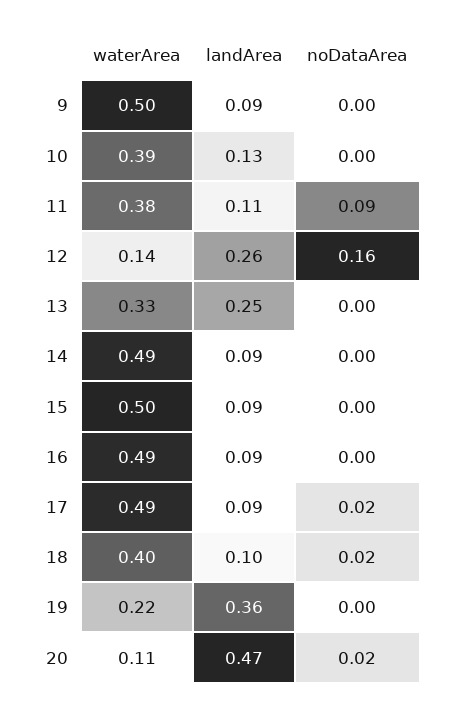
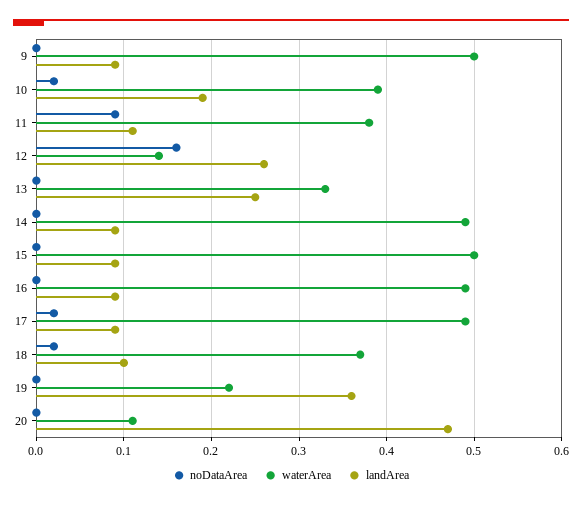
  {
    "waterArea": {
      "9": 0.5,
      "10": 0.39,
      "11": 0.38,
      "12": 0.14,
      "13": 0.33,
      "14": 0.49,
      "15": 0.5,
      "16": 0.49,
      "17": 0.49,
-     "18": 0.4,
+     "18": 0.37,
      "19": 0.22,
      "20": 0.11
    },
    "landArea": {
      "9": 0.09,
-     "10": 0.13,
+     "10": 0.19,
      "11": 0.11,
      "12": 0.26,
      "13": 0.25,
      "14": 0.09,
      "15": 0.09,
      "16": 0.09,
      "17": 0.09,
      "18": 0.1,
      "19": 0.36,
      "20": 0.47
    },
    "noDataArea": {
      "9": 0,
-     "10": 0,
+     "10": 0.02,
      "11": 0.09,
      "12": 0.16,
      "13": 0,
      "14": 0,
      "15": 0,
      "16": 0,
      "17": 0.02,
      "18": 0.02,
      "19": 0,
-     "20": 0.02
+     "20": 0
    }
  }

